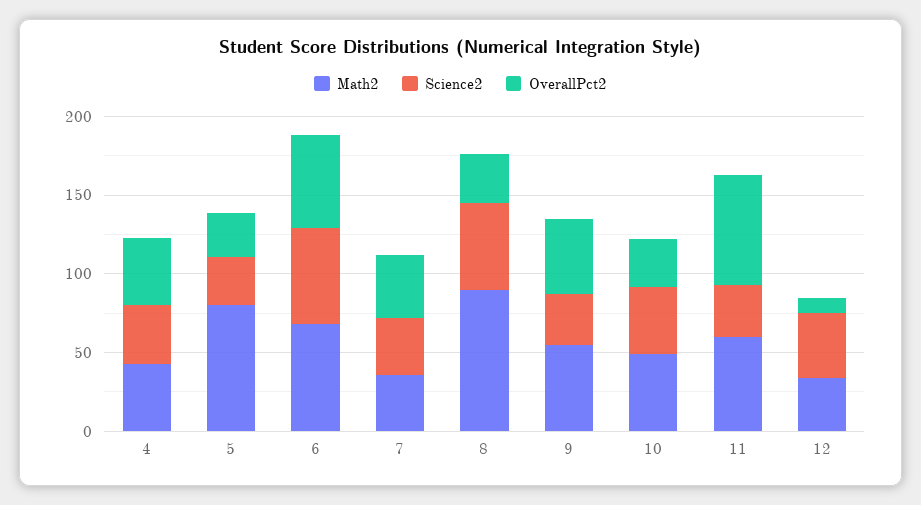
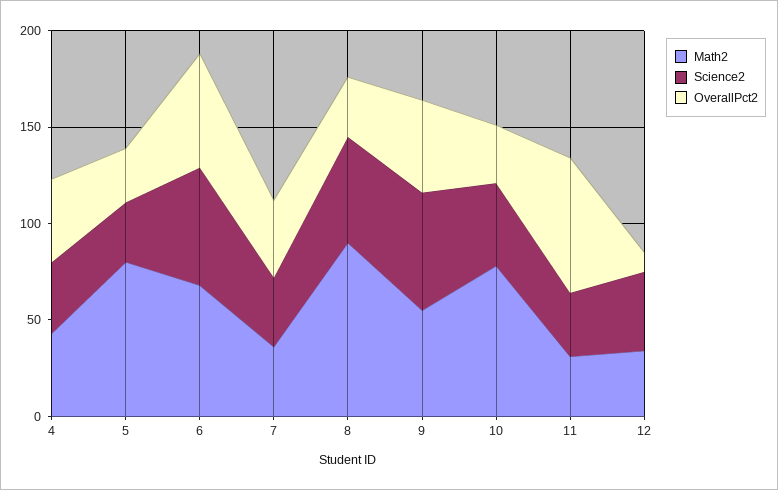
  {
    "Math2": {
      "4": 40,
      "5": 80,
      "6": 70,
      "7": 40,
      "8": 90,
      "9": 60,
-     "10": 50,
+     "10": 80,
-     "11": 60,
+     "11": 30,
      "12": 30
    },
    "Science2": {
      "4": 40,
      "5": 30,
      "6": 60,
      "7": 40,
      "8": 60,
-     "9": 30,
+     "9": 60,
      "10": 40,
      "11": 30,
      "12": 40
    },
    "OverallPct2": {
      "4": 40,
      "5": 30,
      "6": 60,
      "7": 40,
      "8": 30,
      "9": 50,
      "10": 30,
      "11": 70,
      "12": 10
    }
  }

